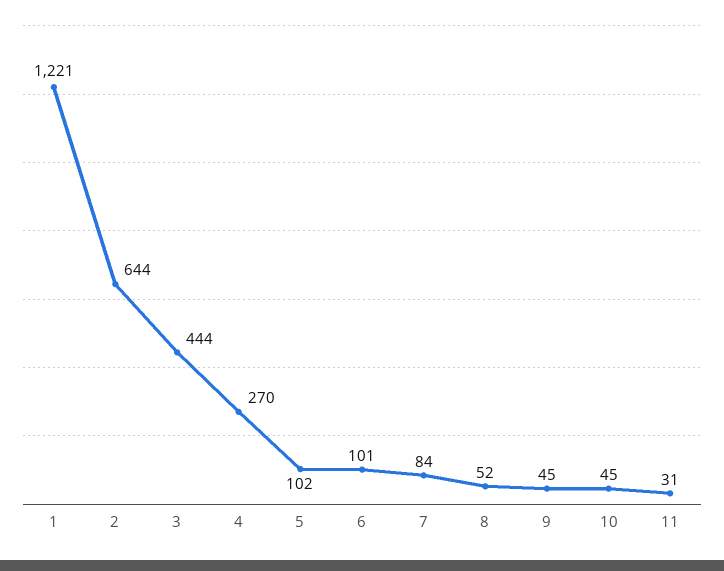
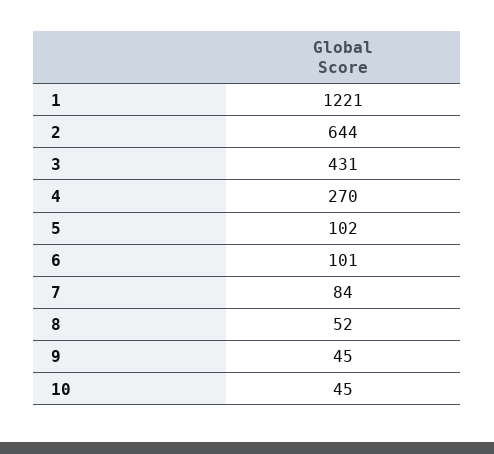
  {
    "1": 1221,
    "2": 644,
-   "3": 444,
+   "3": 431,
    "4": 270,
    "5": 102,
    "6": 101,
    "7": 84,
    "8": 52,
    "9": 45,
-   "10": 45,
+   "10": 45
-   "11": 31
  }

